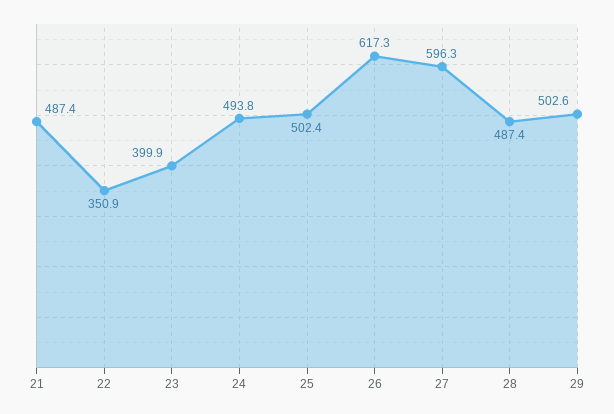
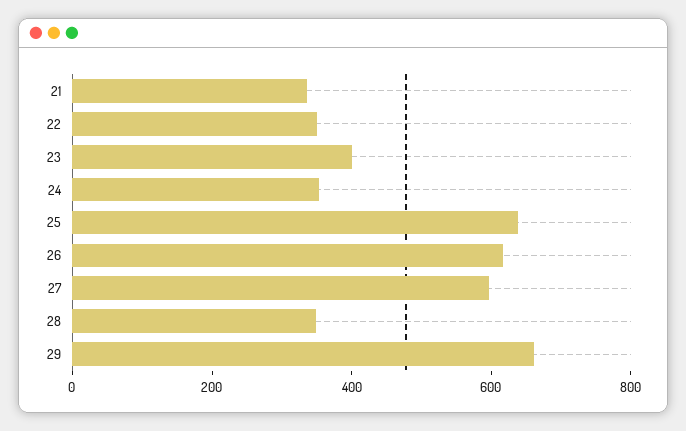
  {
-   "21": 487.4,
+   "21": 350,
    "22": 350.9,
    "23": 399.9,
-   "24": 493.8,
+   "24": 350,
-   "25": 502.4,
+   "25": 650,
    "26": 617.3,
    "27": 596.3,
-   "28": 487.4,
+   "28": 350,
-   "29": 502.6
+   "29": 650
  }

